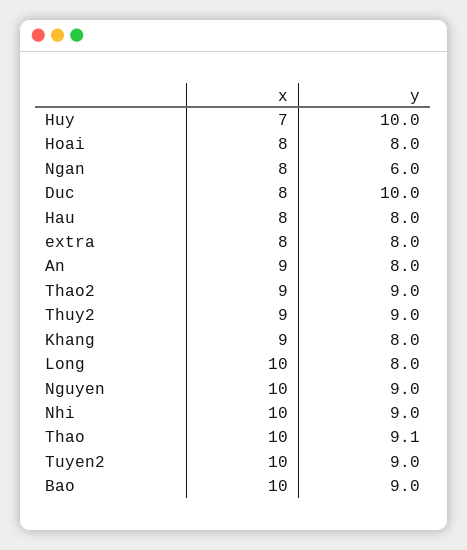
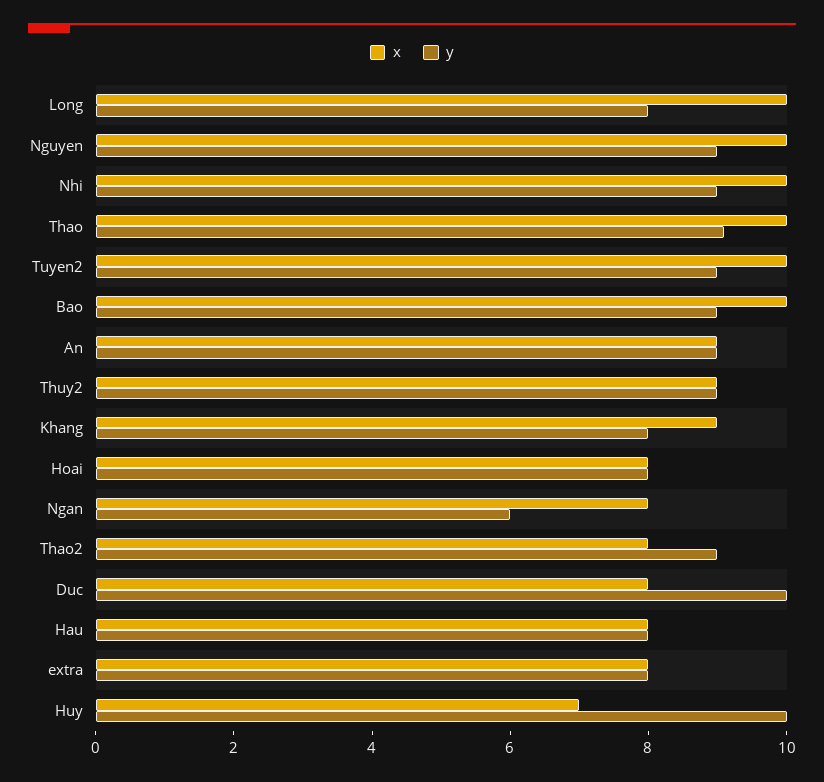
  {
    "x": {
      "Huy": 7,
      "Hoai": 8,
      "Ngan": 8,
      "Duc": 8,
      "Hau": 8,
      "extra": 8,
      "An": 9,
-     "Thao2": 9,
+     "Thao2": 8,
      "Thuy2": 9,
      "Khang": 9,
      "Long": 10,
      "Nguyen": 10,
      "Nhi": 10,
      "Thao": 10,
      "Tuyen2": 10,
      "Bao": 10
    },
    "y": {
      "Huy": 10,
      "Hoai": 8,
      "Ngan": 6,
      "Duc": 10,
      "Hau": 8,
      "extra": 8,
-     "An": 8,
+     "An": 9,
      "Thao2": 9,
      "Thuy2": 9,
      "Khang": 8,
      "Long": 8,
      "Nguyen": 9,
      "Nhi": 9,
      "Thao": 9.1,
      "Tuyen2": 9,
      "Bao": 9
    }
  }

